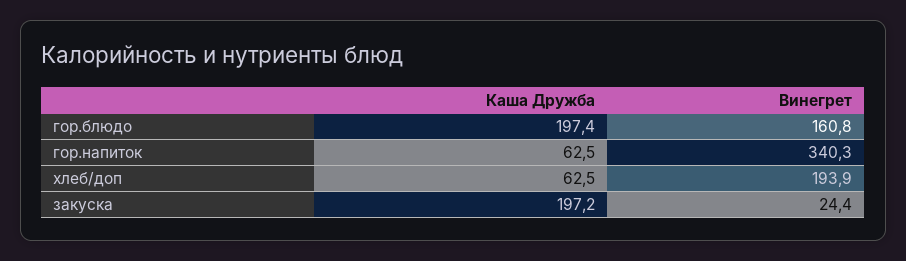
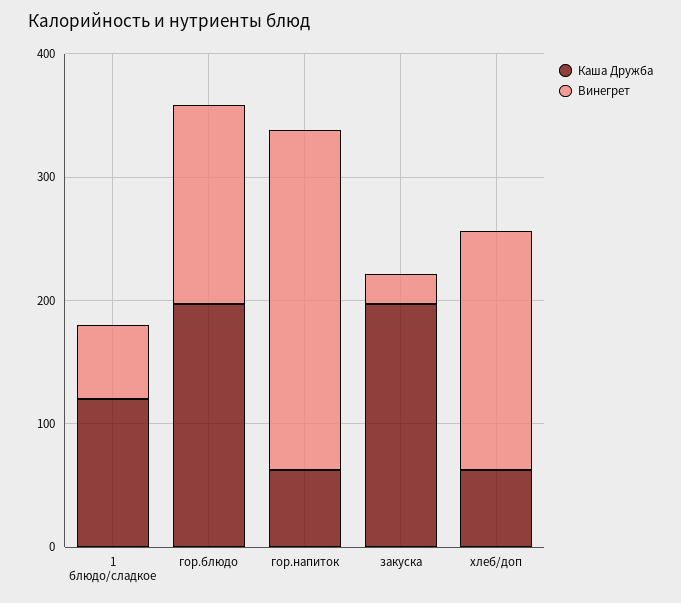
  {
    "Каша Дружба": {
      "гор.блюдо": 197.4,
      "гор.напиток": 62.5,
      "хлеб/доп": 62.5,
-     "закуска": 197.2
+     "закуска": 197.2,
+     "1 блюдо/сладкое": 120
    },
    "Винегрет": {
      "гор.блюдо": 160.8,
-     "гор.напиток": 340.3,
+     "гор.напиток": 280,
      "хлеб/доп": 193.9,
-     "закуска": 24.4
+     "закуска": 24.4,
+     "1 блюдо/сладкое": 60
    }
  }

